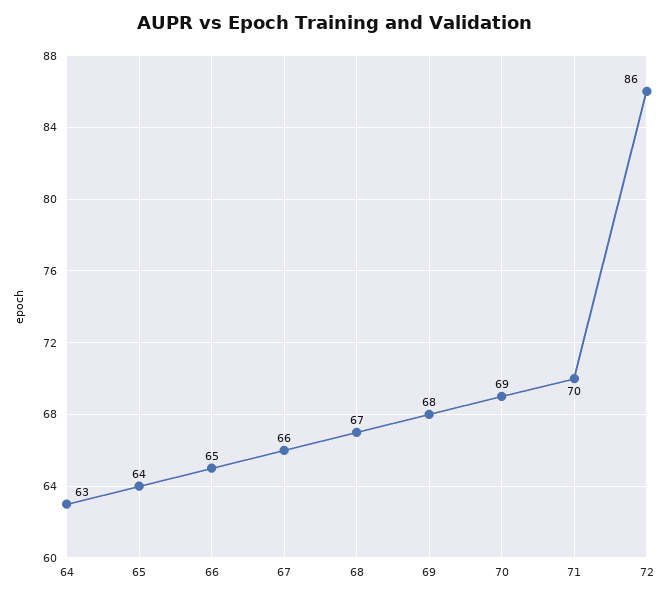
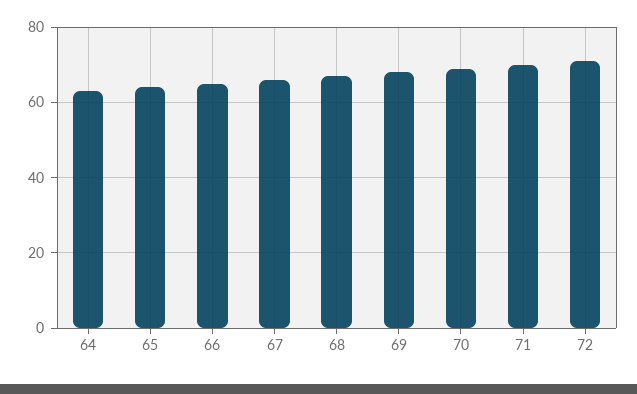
  {
    "64": 63,
    "65": 64,
    "66": 65,
    "67": 66,
    "68": 67,
    "69": 68,
    "70": 69,
    "71": 70,
-   "72": 86
+   "72": 70
  }

